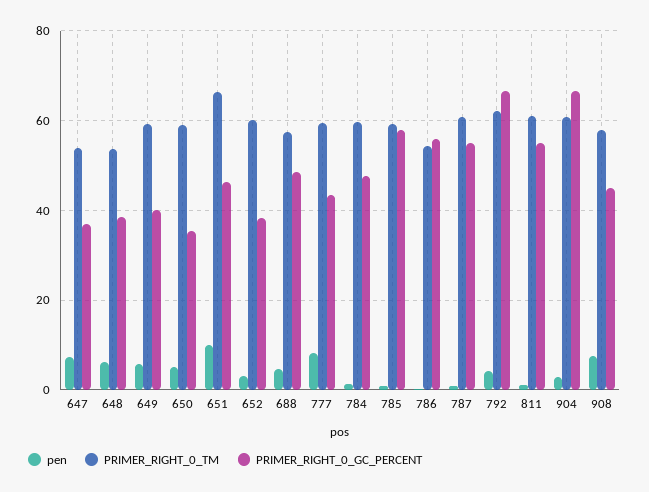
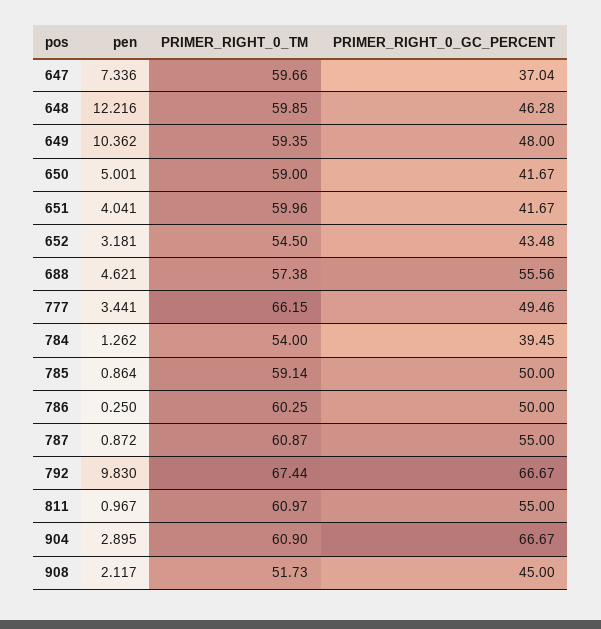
  {
    "pen": {
      "647": 7.336,
-     "648": 6,
+     "648": 12.216,
-     "649": 6,
+     "649": 10.362,
      "650": 5.001,
-     "651": 10,
+     "651": 4.041,
      "652": 3.181,
      "688": 4.621,
-     "777": 8,
+     "777": 3.441,
      "784": 1.262,
      "785": 0.864,
      "786": 0.25,
      "787": 0.872,
-     "792": 4,
+     "792": 9.83,
      "811": 0.967,
      "904": 2.895,
-     "908": 8
+     "908": 2.117
    },
    "PRIMER_RIGHT_0_TM": {
-     "647": 54,
+     "647": 59.66,
-     "648": 54,
+     "648": 59.85,
      "649": 59.35,
      "650": 59,
-     "651": 66,
+     "651": 59.96,
-     "652": 60,
+     "652": 54.5,
      "688": 57.38,
-     "777": 60,
+     "777": 66.15,
-     "784": 60,
+     "784": 54,
      "785": 59.14,
-     "786": 54,
+     "786": 60.25,
      "787": 60.87,
-     "792": 62,
+     "792": 67.44,
      "811": 60.97,
      "904": 60.9,
-     "908": 58
+     "908": 51.73
    },
    "PRIMER_RIGHT_0_GC_PERCENT": {
      "647": 37.04,
-     "648": 38,
+     "648": 46.28,
-     "649": 40,
+     "649": 48,
-     "650": 36,
+     "650": 41.67,
-     "651": 46,
+     "651": 41.67,
-     "652": 38,
+     "652": 43.48,
-     "688": 48,
+     "688": 55.56,
-     "777": 44,
+     "777": 49.46,
-     "784": 48,
+     "784": 39.45,
-     "785": 58,
+     "785": 50,
-     "786": 56,
+     "786": 50,
      "787": 55,
      "792": 66.67,
      "811": 55,
      "904": 66.67,
      "908": 45
    }
  }

